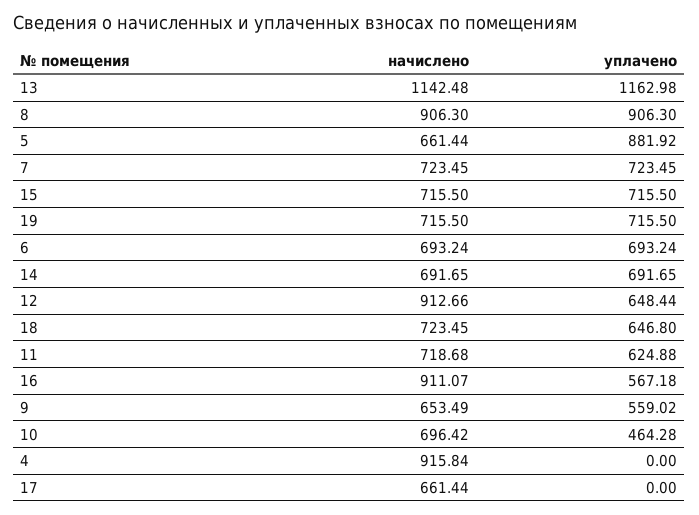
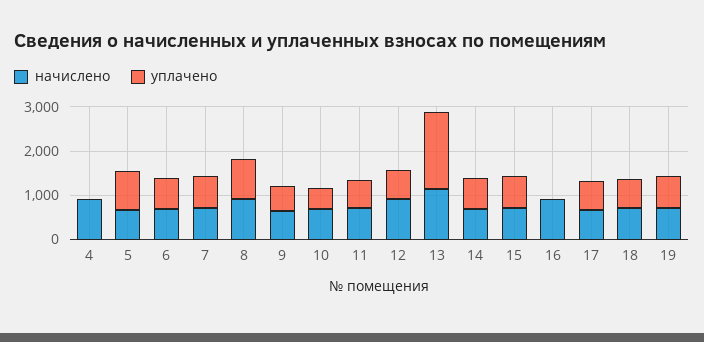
  {
    "начислено": {
      "13": 1142.48,
      "8": 906.3,
      "5": 661.44,
      "7": 723.45,
      "15": 715.5,
      "19": 715.5,
      "6": 693.24,
      "14": 691.65,
      "12": 912.66,
      "18": 723.45,
      "11": 718.68,
      "16": 911.07,
      "9": 653.49,
      "10": 696.42,
      "4": 915.84,
      "17": 661.44
    },
    "уплачено": {
-     "13": 1162.98,
+     "13": 1800,
      "8": 906.3,
      "5": 881.92,
      "7": 723.45,
      "15": 715.5,
      "19": 715.5,
      "6": 693.24,
      "14": 691.65,
      "12": 648.44,
      "18": 646.8,
      "11": 624.88,
-     "16": 567.18,
+     "16": 0,
      "9": 559.02,
      "10": 464.28,
      "4": 0,
-     "17": 0
+     "17": 600
    }
  }

